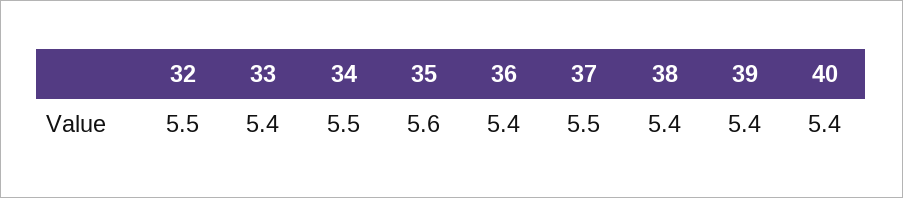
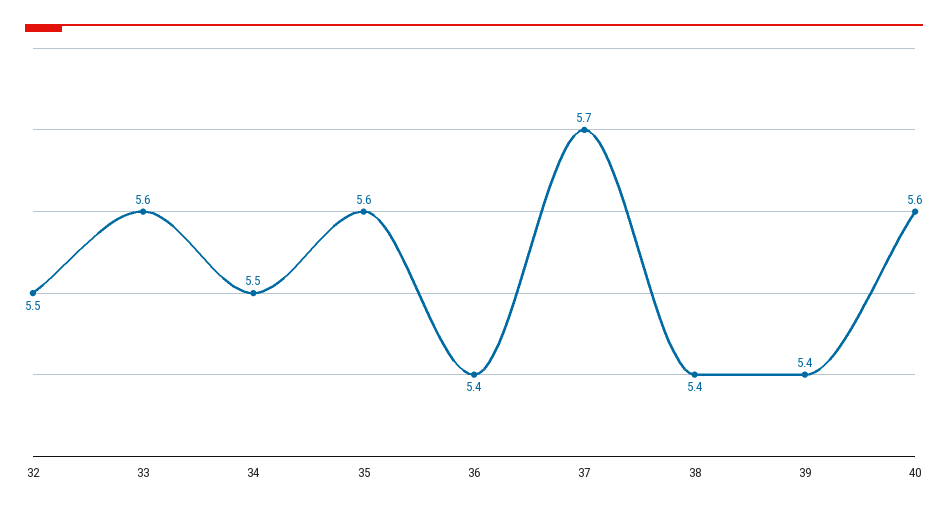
  {
    "32": 5.5,
-   "33": 5.4,
+   "33": 5.6,
    "34": 5.5,
    "35": 5.6,
    "36": 5.4,
-   "37": 5.5,
+   "37": 5.7,
    "38": 5.4,
    "39": 5.4,
-   "40": 5.4
+   "40": 5.6
  }

